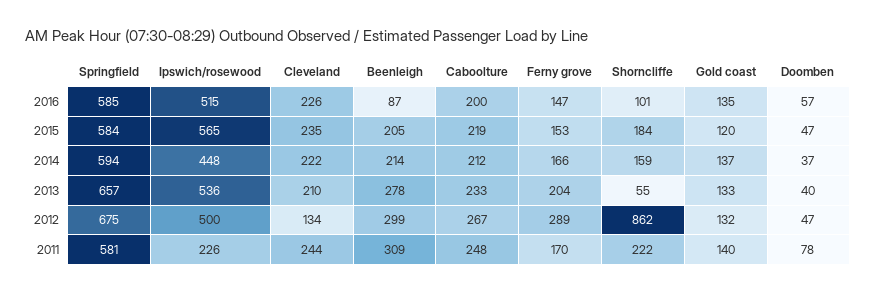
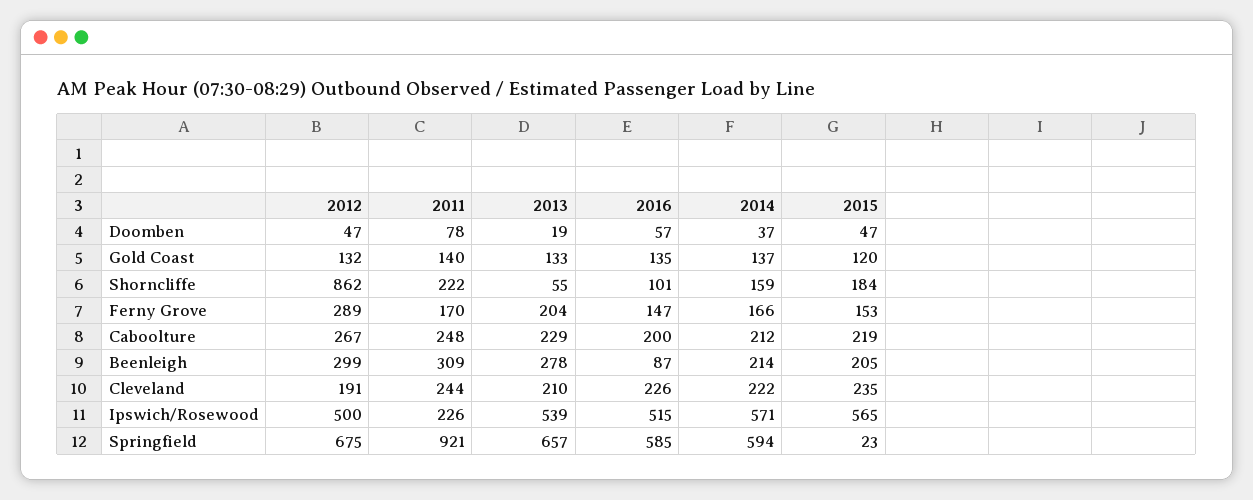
  {
    "Springfield": {
      "2016": 585,
-     "2015": 584,
+     "2015": 23,
      "2014": 594,
      "2013": 657,
      "2012": 675,
-     "2011": 581
+     "2011": 921
    },
    "Ipswich/rosewood": {
      "2016": 515,
      "2015": 565,
-     "2014": 448,
+     "2014": 571,
-     "2013": 536,
+     "2013": 539,
      "2012": 500,
      "2011": 226
    },
    "Cleveland": {
      "2016": 226,
      "2015": 235,
      "2014": 222,
      "2013": 210,
-     "2012": 134,
+     "2012": 191,
      "2011": 244
    },
    "Beenleigh": {
      "2016": 87,
      "2015": 205,
      "2014": 214,
      "2013": 278,
      "2012": 299,
      "2011": 309
    },
    "Caboolture": {
      "2016": 200,
      "2015": 219,
      "2014": 212,
-     "2013": 233,
+     "2013": 229,
      "2012": 267,
      "2011": 248
    },
    "Ferny grove": {
      "2016": 147,
      "2015": 153,
      "2014": 166,
      "2013": 204,
      "2012": 289,
      "2011": 170
    },
    "Shorncliffe": {
      "2016": 101,
      "2015": 184,
      "2014": 159,
      "2013": 55,
      "2012": 862,
      "2011": 222
    },
    "Gold coast": {
      "2016": 135,
      "2015": 120,
      "2014": 137,
      "2013": 133,
      "2012": 132,
      "2011": 140
    },
    "Doomben": {
      "2016": 57,
      "2015": 47,
      "2014": 37,
-     "2013": 40,
+     "2013": 19,
      "2012": 47,
      "2011": 78
    }
  }

